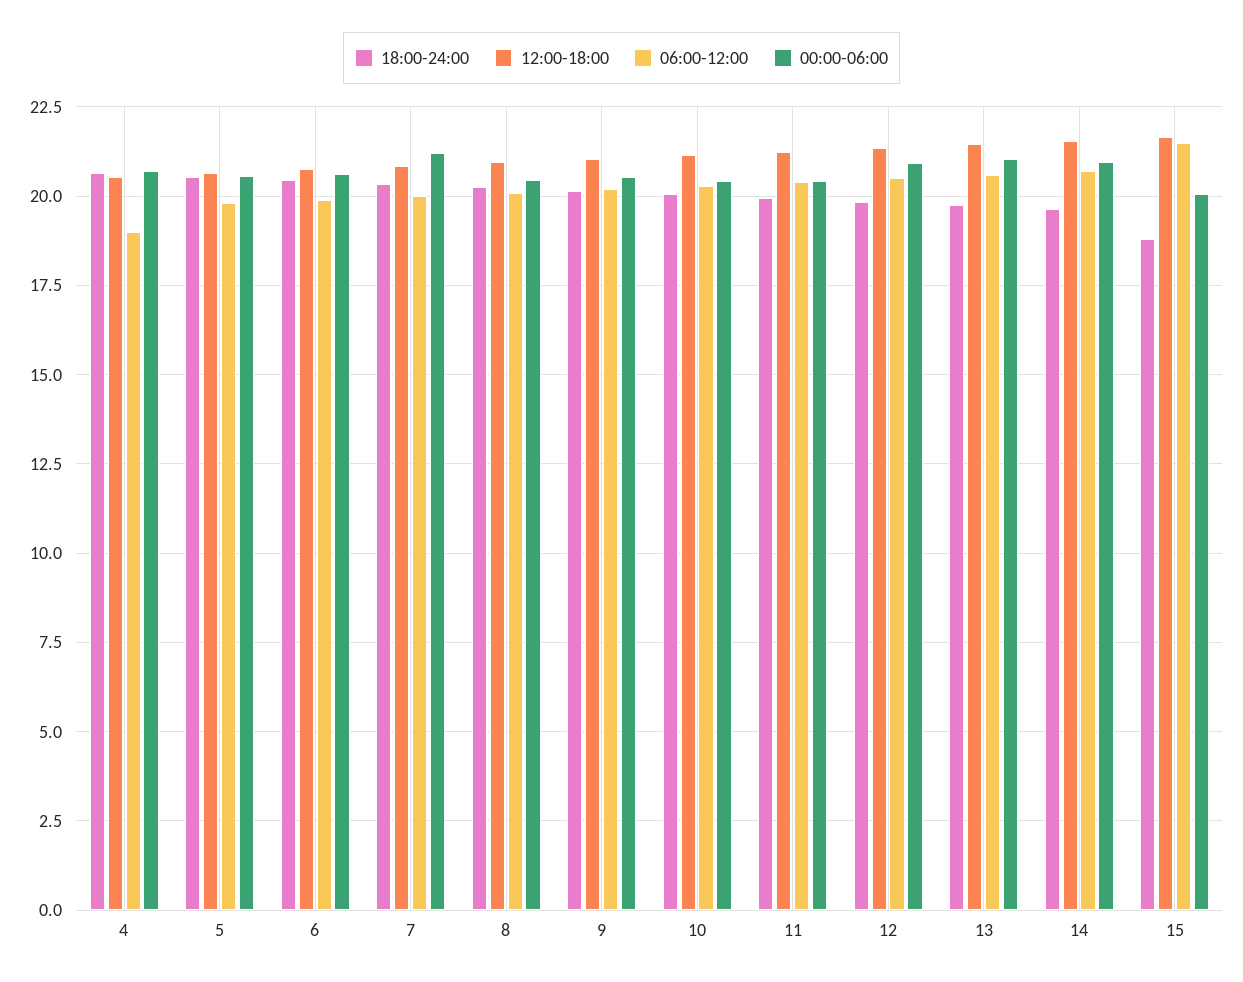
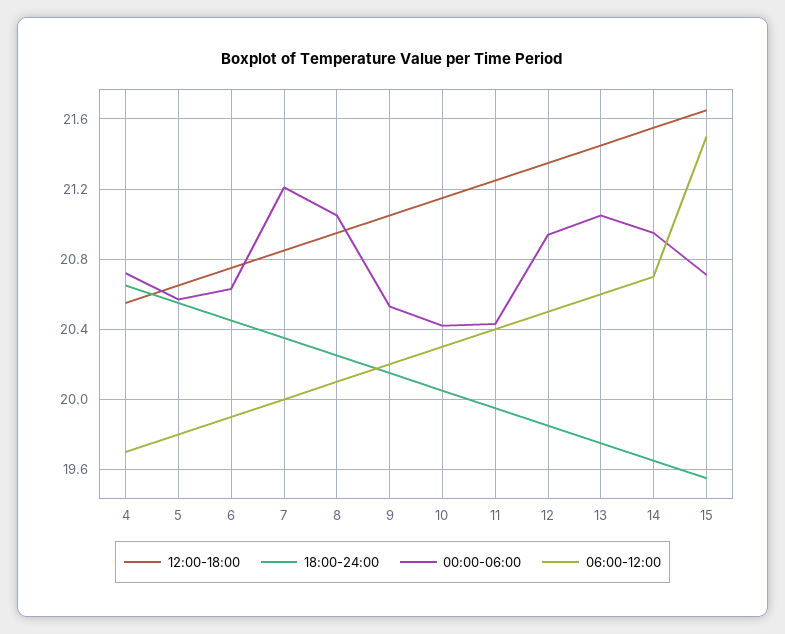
  {
    "18:00-24:00": {
      "4": 20.65,
      "5": 20.55,
      "6": 20.45,
      "7": 20.35,
      "8": 20.25,
      "9": 20.15,
      "10": 20.05,
      "11": 19.95,
      "12": 19.85,
      "13": 19.75,
      "14": 19.65,
-     "15": 18.75
+     "15": 19.55
    },
    "12:00-18:00": {
      "4": 20.55,
      "5": 20.65,
      "6": 20.75,
      "7": 20.85,
      "8": 20.95,
      "9": 21.05,
      "10": 21.15,
      "11": 21.25,
      "12": 21.35,
      "13": 21.45,
      "14": 21.55,
      "15": 21.65
    },
    "06:00-12:00": {
-     "4": 19,
+     "4": 19.7,
      "5": 19.8,
      "6": 19.9,
      "7": 20,
      "8": 20.1,
      "9": 20.2,
      "10": 20.3,
      "11": 20.4,
      "12": 20.5,
      "13": 20.6,
      "14": 20.7,
      "15": 21.5
    },
    "00:00-06:00": {
      "4": 20.7,
      "5": 20.55,
      "6": 20.65,
      "7": 21.2,
-     "8": 20.5,
+     "8": 21.05,
      "9": 20.55,
      "10": 20.4,
      "11": 20.45,
      "12": 20.95,
      "13": 21.05,
      "14": 20.95,
-     "15": 20
+     "15": 20.7
    }
  }

